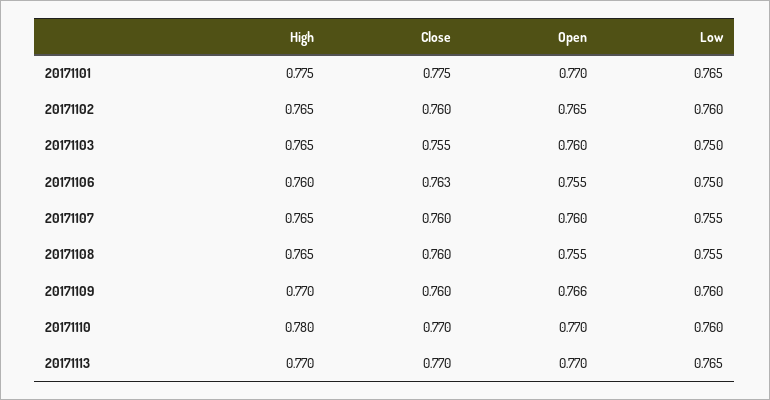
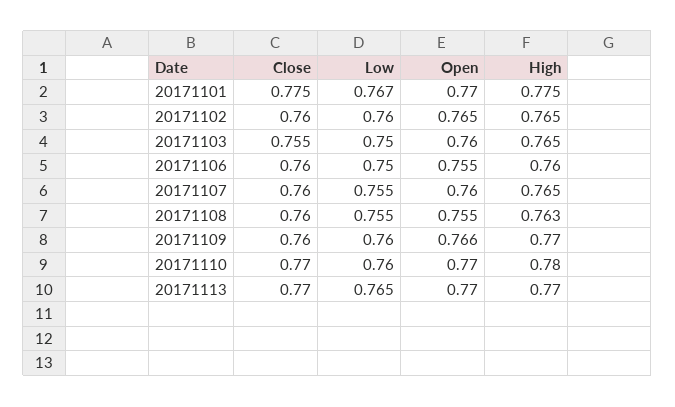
  {
    "High": {
      "20171101": 0.775,
      "20171102": 0.765,
      "20171103": 0.765,
      "20171106": 0.76,
      "20171107": 0.765,
-     "20171108": 0.765,
+     "20171108": 0.763,
      "20171109": 0.77,
      "20171110": 0.78,
      "20171113": 0.77
    },
    "Close": {
      "20171101": 0.775,
      "20171102": 0.76,
      "20171103": 0.755,
-     "20171106": 0.763,
+     "20171106": 0.76,
      "20171107": 0.76,
      "20171108": 0.76,
      "20171109": 0.76,
      "20171110": 0.77,
      "20171113": 0.77
    },
    "Open": {
      "20171101": 0.77,
      "20171102": 0.765,
      "20171103": 0.76,
      "20171106": 0.755,
      "20171107": 0.76,
      "20171108": 0.755,
      "20171109": 0.766,
      "20171110": 0.77,
      "20171113": 0.77
    },
    "Low": {
-     "20171101": 0.765,
+     "20171101": 0.767,
      "20171102": 0.76,
      "20171103": 0.75,
      "20171106": 0.75,
      "20171107": 0.755,
      "20171108": 0.755,
      "20171109": 0.76,
      "20171110": 0.76,
      "20171113": 0.765
    }
  }

